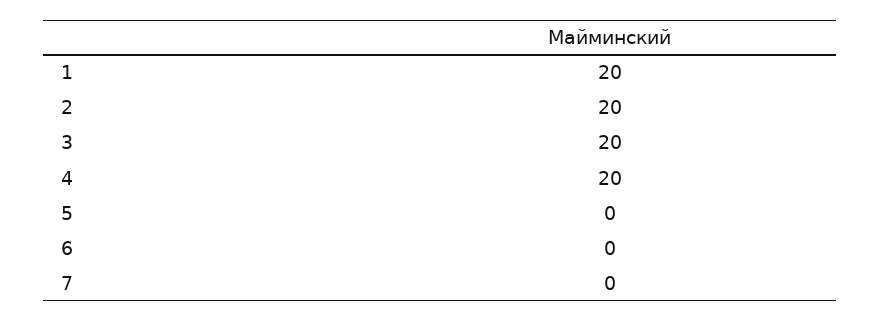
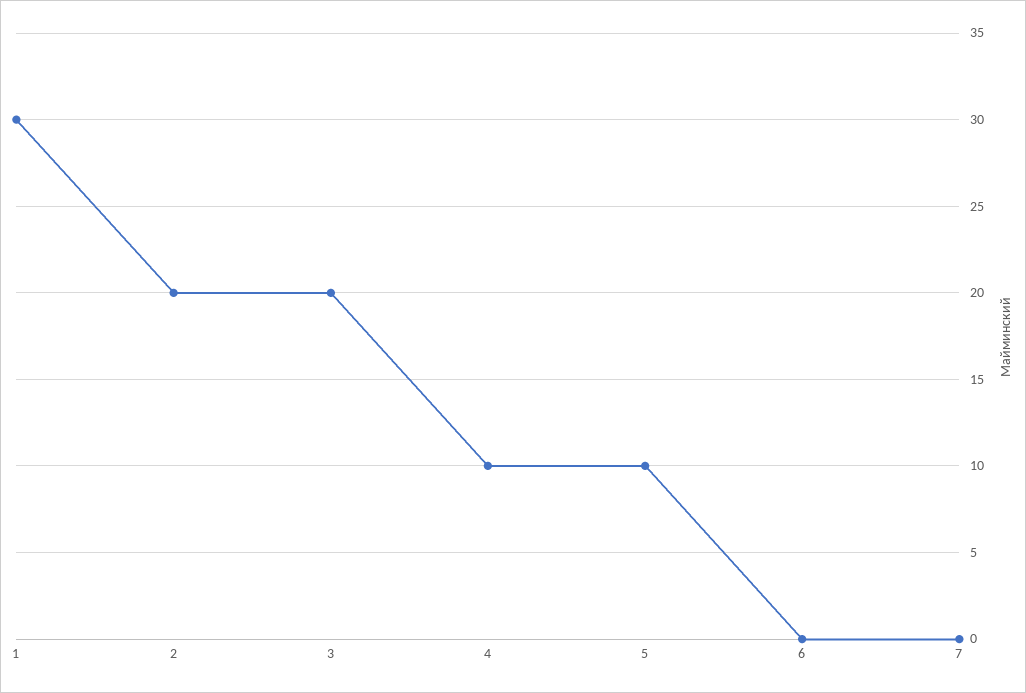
  {
-   "1": 20,
+   "1": 30,
    "2": 20,
    "3": 20,
-   "4": 20,
+   "4": 10,
-   "5": 0,
+   "5": 10,
    "6": 0,
    "7": 0
  }

